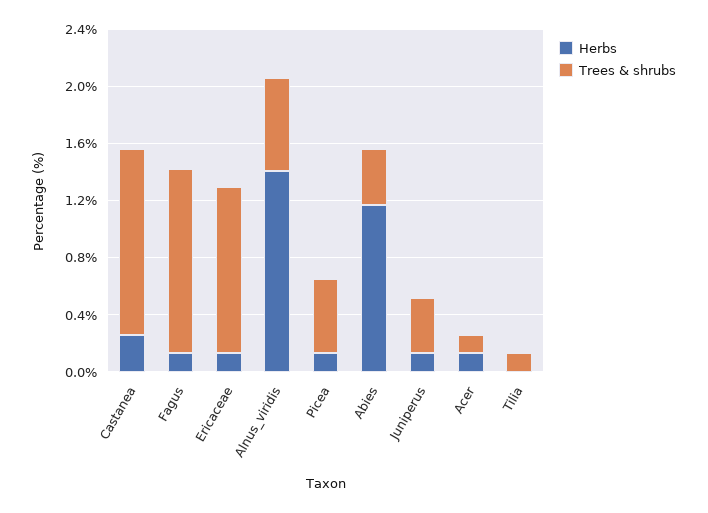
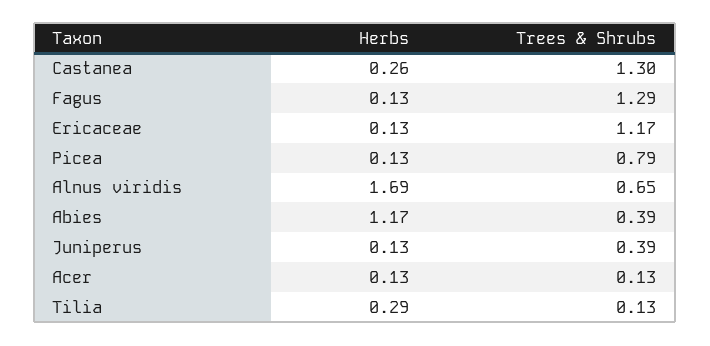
  {
    "Herbs": {
      "Castanea": 0.26,
      "Fagus": 0.13,
      "Ericaceae": 0.13,
-     "Alnus_viridis": 1.4,
+     "Alnus_viridis": 1.69,
      "Picea": 0.13,
      "Abies": 1.17,
      "Juniperus": 0.13,
      "Acer": 0.13,
-     "Tilia": 0
+     "Tilia": 0.29
    },
    "Trees & shrubs": {
      "Castanea": 1.3,
      "Fagus": 1.29,
      "Ericaceae": 1.17,
      "Alnus_viridis": 0.65,
-     "Picea": 0.5,
+     "Picea": 0.79,
      "Abies": 0.39,
      "Juniperus": 0.39,
      "Acer": 0.13,
      "Tilia": 0.13
    }
  }

